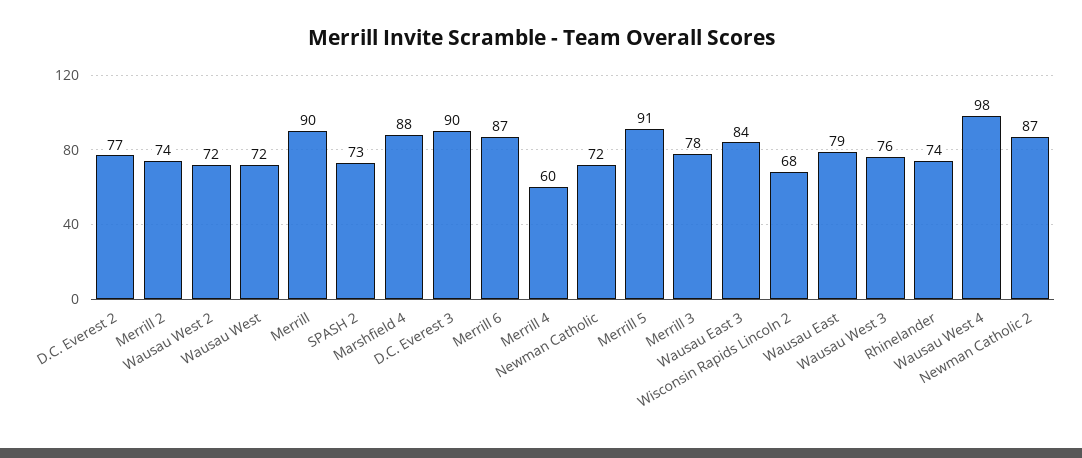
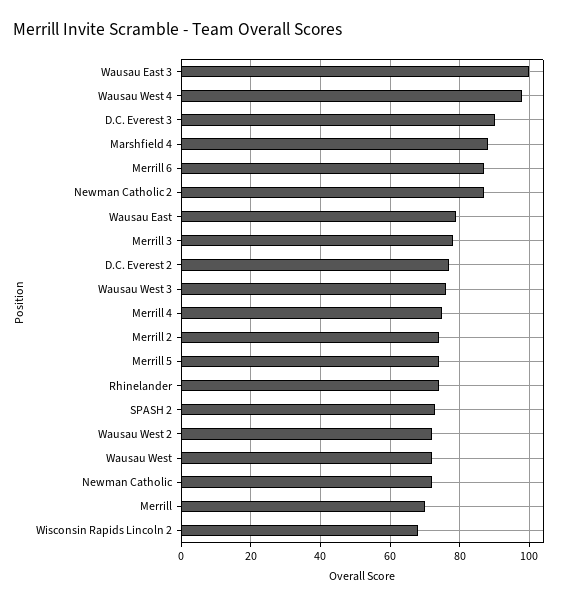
  {
    "D.C. Everest 2": 77,
    "Merrill 2": 74,
    "Wausau West 2": 72,
    "Wausau West": 72,
-   "Merrill": 90,
+   "Merrill": 70,
    "SPASH 2": 73,
    "Marshfield 4": 88,
    "D.C. Everest 3": 90,
    "Merrill 6": 87,
-   "Merrill 4": 60,
+   "Merrill 4": 75,
    "Newman Catholic": 72,
-   "Merrill 5": 91,
+   "Merrill 5": 75,
    "Merrill 3": 78,
-   "Wausau East 3": 84,
+   "Wausau East 3": 100,
    "Wisconsin Rapids Lincoln 2": 68,
    "Wausau East": 79,
    "Wausau West 3": 76,
    "Rhinelander": 74,
    "Wausau West 4": 98,
    "Newman Catholic 2": 87
  }

